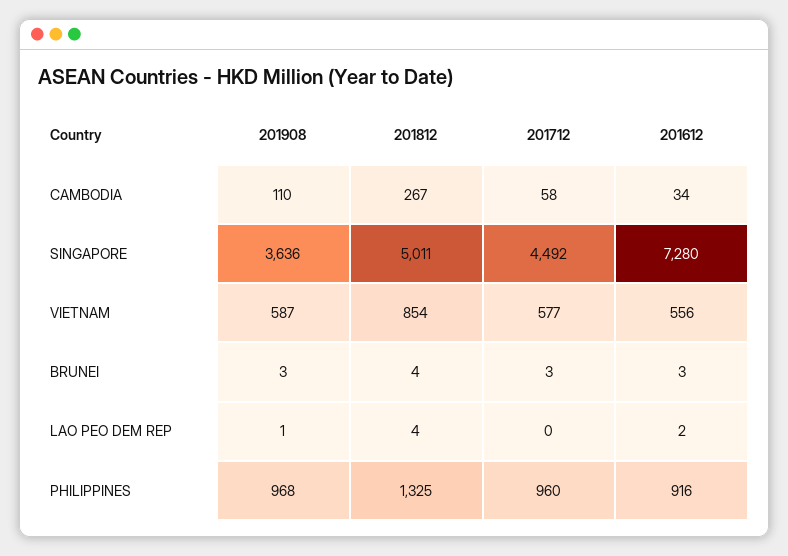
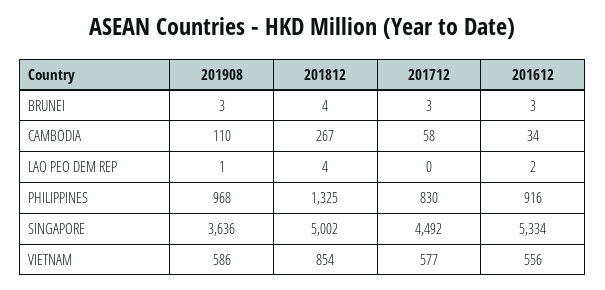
  {
    "201908": {
      "CAMBODIA": 110,
      "SINGAPORE": 3636,
-     "VIETNAM": 587,
+     "VIETNAM": 586,
      "BRUNEI": 3,
      "LAO PEO DEM REP": 1,
      "PHILIPPINES": 968
    },
    "201812": {
      "CAMBODIA": 267,
-     "SINGAPORE": 5011,
+     "SINGAPORE": 5002,
      "VIETNAM": 854,
      "BRUNEI": 4,
      "LAO PEO DEM REP": 4,
      "PHILIPPINES": 1325
    },
    "201712": {
      "CAMBODIA": 58,
      "SINGAPORE": 4492,
      "VIETNAM": 577,
      "BRUNEI": 3,
      "LAO PEO DEM REP": 0,
-     "PHILIPPINES": 960
+     "PHILIPPINES": 830
    },
    "201612": {
      "CAMBODIA": 34,
-     "SINGAPORE": 7280,
+     "SINGAPORE": 5334,
      "VIETNAM": 556,
      "BRUNEI": 3,
      "LAO PEO DEM REP": 2,
      "PHILIPPINES": 916
    }
  }

